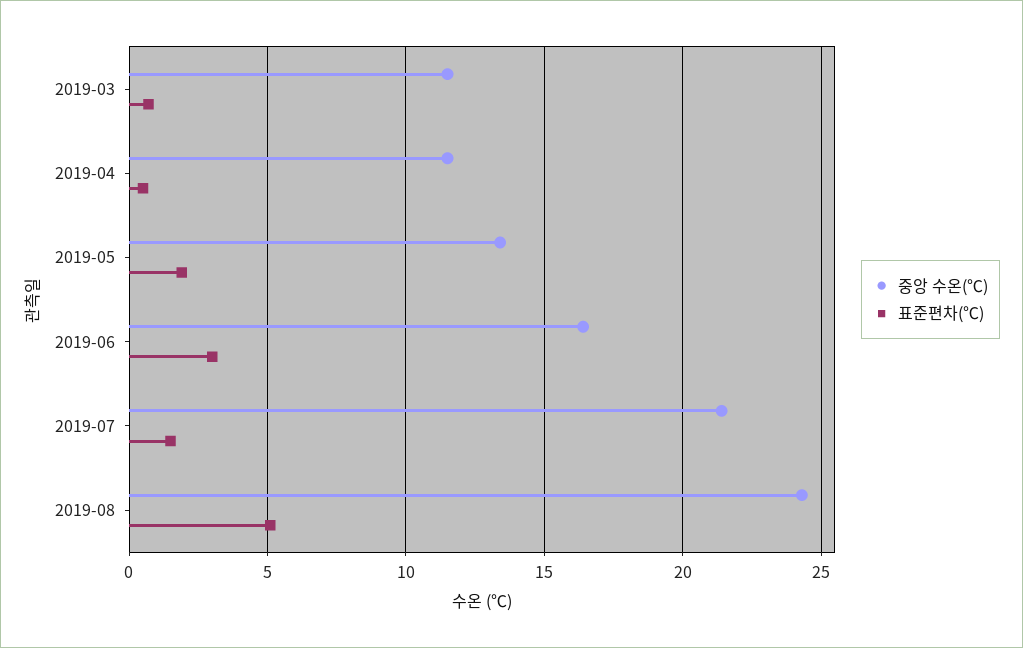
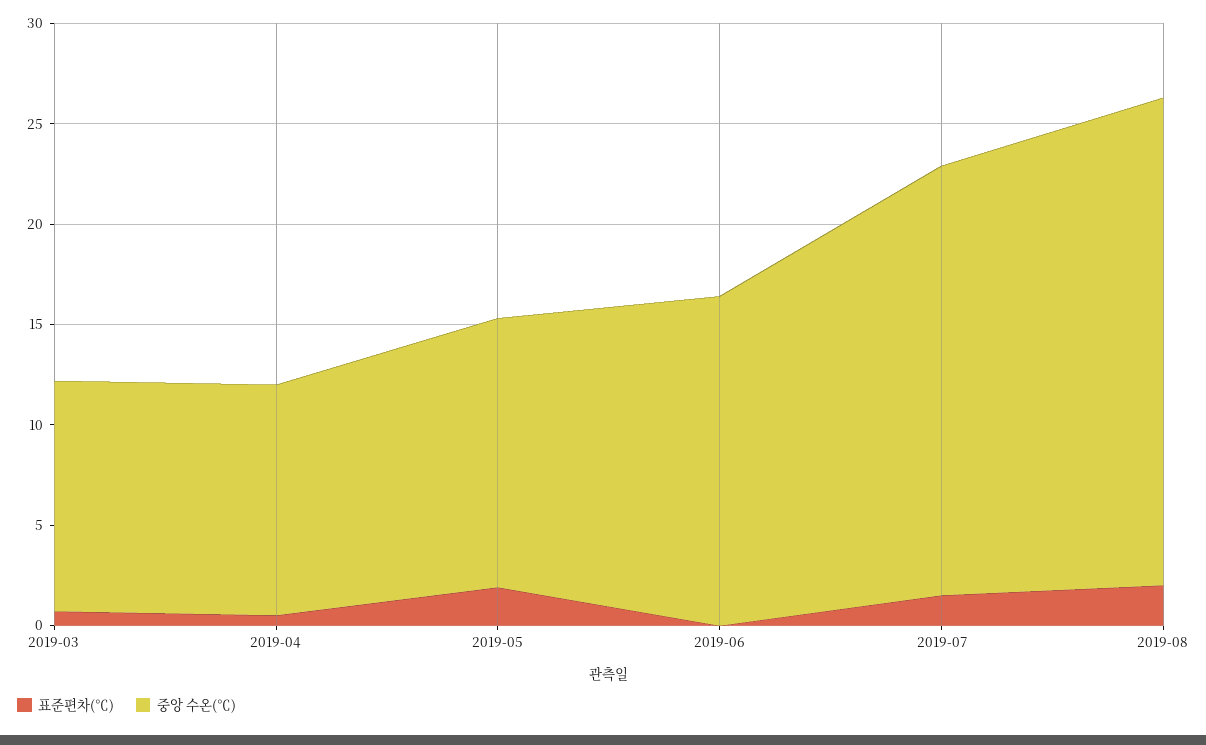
  {
    "중앙 수온(℃)": {
      "2019-03": 11.5,
      "2019-04": 11.5,
      "2019-05": 13.5,
      "2019-06": 16.5,
      "2019-07": 21.5,
      "2019-08": 24.5
    },
    "표준편차(℃)": {
      "2019-03": 0.5,
      "2019-04": 0.5,
      "2019-05": 2,
-     "2019-06": 3,
+     "2019-06": 0,
      "2019-07": 1.5,
-     "2019-08": 5
+     "2019-08": 2
    }
  }

